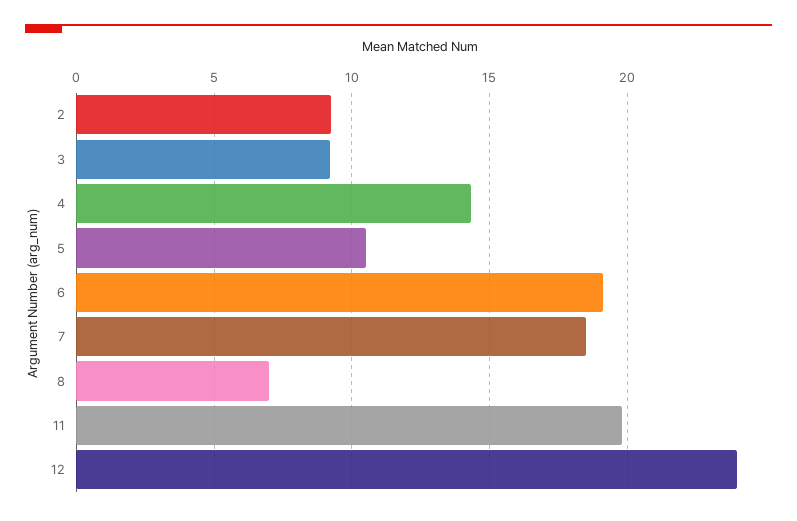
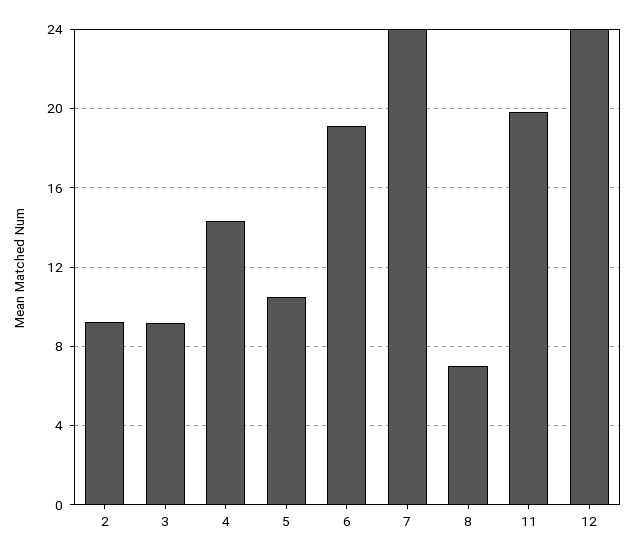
  {
    "2": 9.5,
    "3": 9,
    "4": 14.5,
    "5": 10.5,
    "6": 19,
-   "7": 18.5,
+   "7": 24,
    "8": 7,
    "11": 20,
    "12": 24
  }

